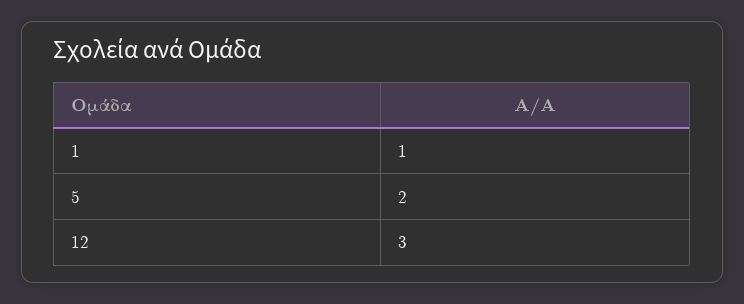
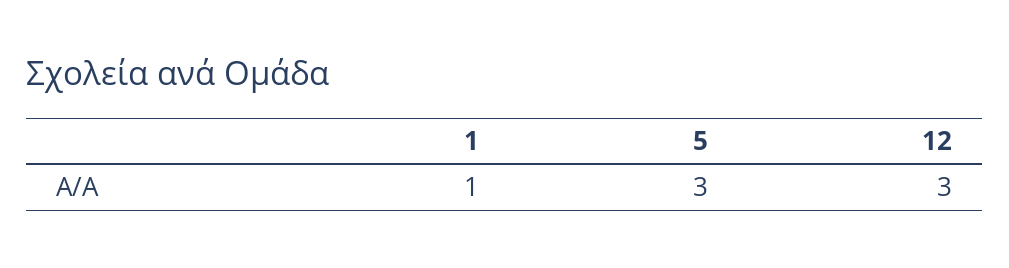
  {
    "1": 1,
-   "5": 2,
+   "5": 3,
    "12": 3
  }

